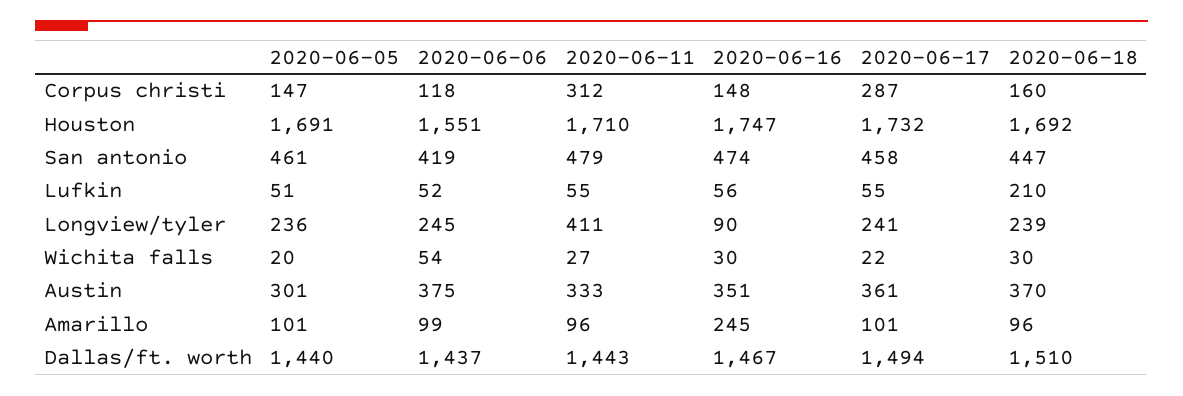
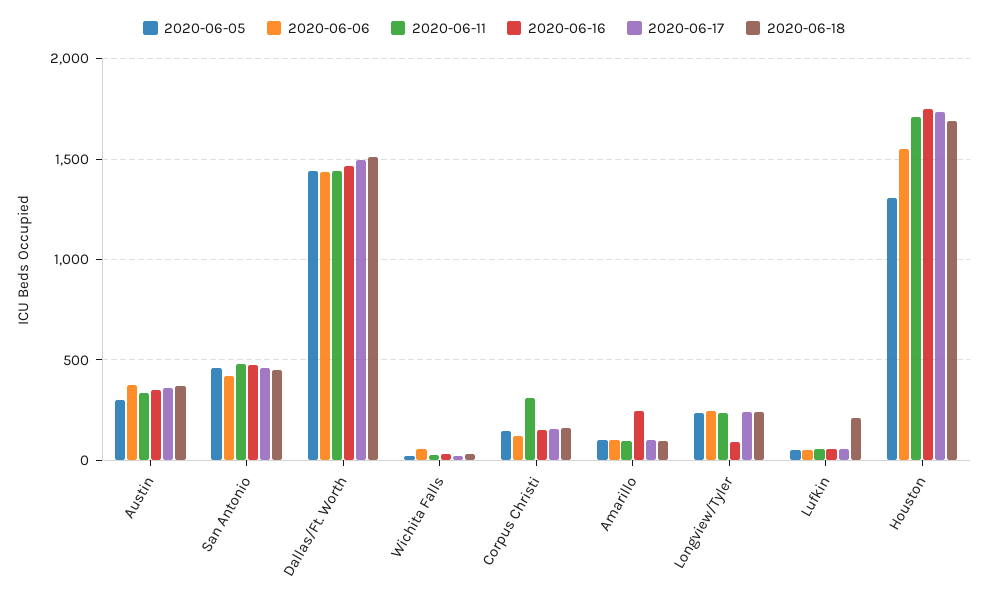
  {
    "2020-06-05": {
      "Corpus christi": 147,
-     "Houston": 1691,
+     "Houston": 1300,
      "San antonio": 461,
      "Lufkin": 51,
      "Longview/tyler": 236,
      "Wichita falls": 20,
      "Austin": 301,
      "Amarillo": 101,
      "Dallas/ft. worth": 1440
    },
    "2020-06-06": {
      "Corpus christi": 118,
      "Houston": 1551,
      "San antonio": 419,
      "Lufkin": 52,
      "Longview/tyler": 245,
      "Wichita falls": 54,
      "Austin": 375,
      "Amarillo": 99,
      "Dallas/ft. worth": 1437
    },
    "2020-06-11": {
      "Corpus christi": 312,
      "Houston": 1710,
      "San antonio": 479,
      "Lufkin": 55,
-     "Longview/tyler": 411,
+     "Longview/tyler": 250,
      "Wichita falls": 27,
      "Austin": 333,
      "Amarillo": 96,
      "Dallas/ft. worth": 1443
    },
    "2020-06-16": {
      "Corpus christi": 148,
      "Houston": 1747,
      "San antonio": 474,
      "Lufkin": 56,
      "Longview/tyler": 90,
      "Wichita falls": 30,
      "Austin": 351,
      "Amarillo": 245,
      "Dallas/ft. worth": 1467
    },
    "2020-06-17": {
-     "Corpus christi": 287,
+     "Corpus christi": 150,
      "Houston": 1732,
      "San antonio": 458,
      "Lufkin": 55,
      "Longview/tyler": 241,
      "Wichita falls": 22,
      "Austin": 361,
      "Amarillo": 101,
      "Dallas/ft. worth": 1494
    },
    "2020-06-18": {
      "Corpus christi": 160,
      "Houston": 1692,
      "San antonio": 447,
      "Lufkin": 210,
      "Longview/tyler": 239,
      "Wichita falls": 30,
      "Austin": 370,
      "Amarillo": 96,
      "Dallas/ft. worth": 1510
    }
  }

